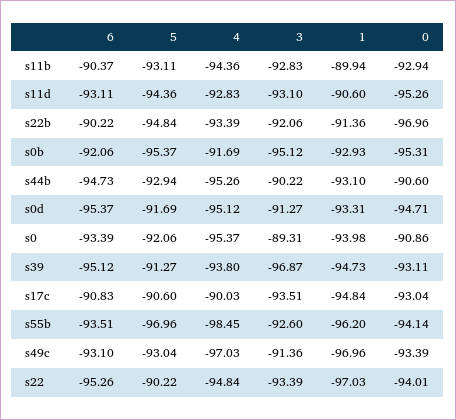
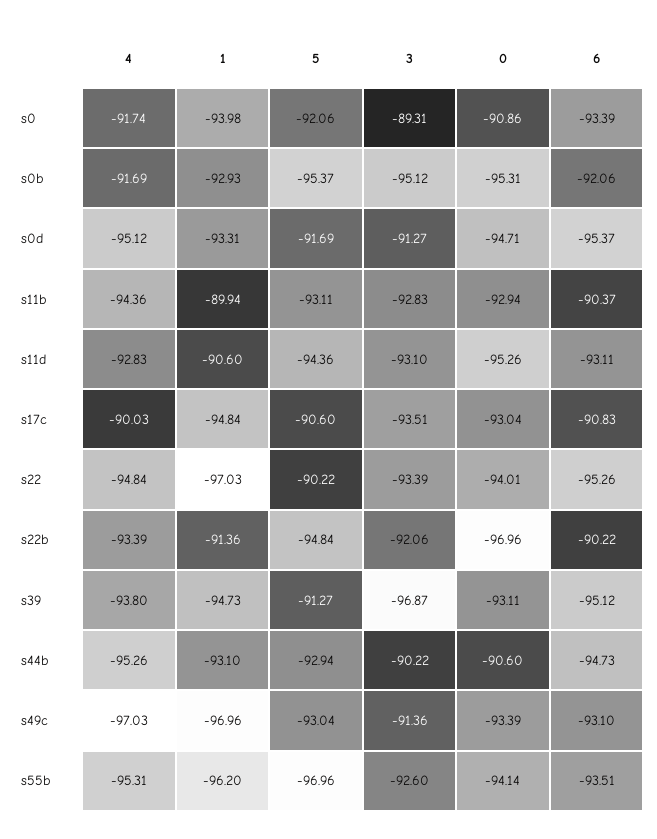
  {
    "6": {
      "s11b": -90.37,
      "s11d": -93.11,
      "s22b": -90.22,
      "s0b": -92.06,
      "s44b": -94.73,
      "s0d": -95.37,
      "s0": -93.39,
      "s39": -95.12,
      "s17c": -90.83,
      "s55b": -93.51,
      "s49c": -93.1,
      "s22": -95.26
    },
    "5": {
      "s11b": -93.11,
      "s11d": -94.36,
      "s22b": -94.84,
      "s0b": -95.37,
      "s44b": -92.94,
      "s0d": -91.69,
      "s0": -92.06,
      "s39": -91.27,
      "s17c": -90.6,
      "s55b": -96.96,
      "s49c": -93.04,
      "s22": -90.22
    },
    "4": {
      "s11b": -94.36,
      "s11d": -92.83,
      "s22b": -93.39,
      "s0b": -91.69,
      "s44b": -95.26,
      "s0d": -95.12,
-     "s0": -95.37,
+     "s0": -91.74,
      "s39": -93.8,
      "s17c": -90.03,
-     "s55b": -98.45,
+     "s55b": -95.31,
      "s49c": -97.03,
      "s22": -94.84
    },
    "3": {
      "s11b": -92.83,
      "s11d": -93.1,
      "s22b": -92.06,
      "s0b": -95.12,
      "s44b": -90.22,
      "s0d": -91.27,
      "s0": -89.31,
      "s39": -96.87,
      "s17c": -93.51,
      "s55b": -92.6,
      "s49c": -91.36,
      "s22": -93.39
    },
    "1": {
      "s11b": -89.94,
      "s11d": -90.6,
      "s22b": -91.36,
      "s0b": -92.93,
      "s44b": -93.1,
      "s0d": -93.31,
      "s0": -93.98,
      "s39": -94.73,
      "s17c": -94.84,
      "s55b": -96.2,
      "s49c": -96.96,
      "s22": -97.03
    },
    "0": {
      "s11b": -92.94,
      "s11d": -95.26,
      "s22b": -96.96,
      "s0b": -95.31,
      "s44b": -90.6,
      "s0d": -94.71,
      "s0": -90.86,
      "s39": -93.11,
      "s17c": -93.04,
      "s55b": -94.14,
      "s49c": -93.39,
      "s22": -94.01
    }
  }

